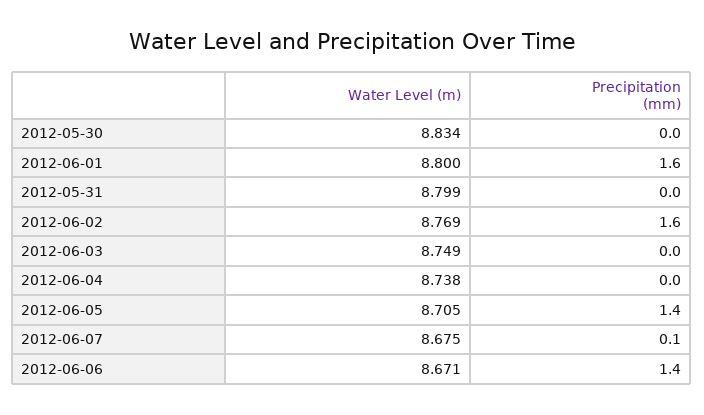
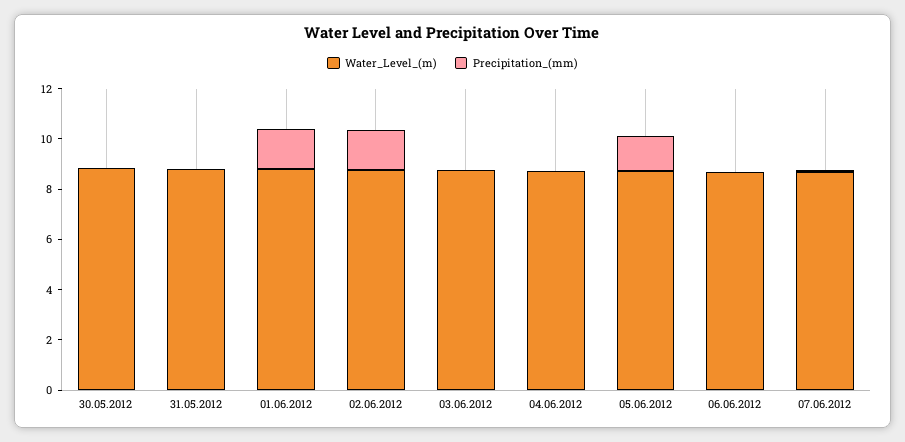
  {
    "Water Level (m)": {
      "2012-05-30": 8.834,
      "2012-06-01": 8.8,
      "2012-05-31": 8.799,
      "2012-06-02": 8.769,
      "2012-06-03": 8.749,
      "2012-06-04": 8.738,
      "2012-06-05": 8.705,
      "2012-06-07": 8.675,
      "2012-06-06": 8.671
    },
    "Precipitation (mm)": {
      "2012-05-30": 0,
      "2012-06-01": 1.6,
      "2012-05-31": 0,
      "2012-06-02": 1.6,
      "2012-06-03": 0,
      "2012-06-04": 0,
      "2012-06-05": 1.4,
      "2012-06-07": 0.1,
-     "2012-06-06": 1.4
+     "2012-06-06": 0
    }
  }

